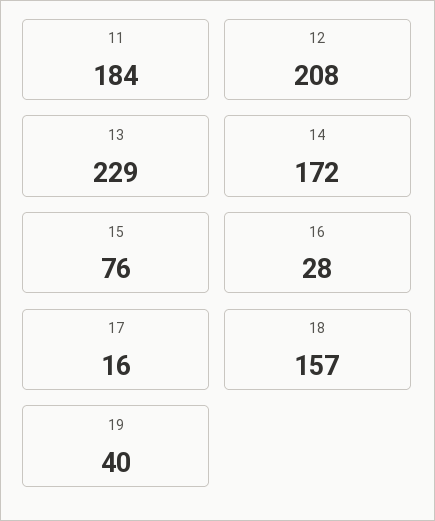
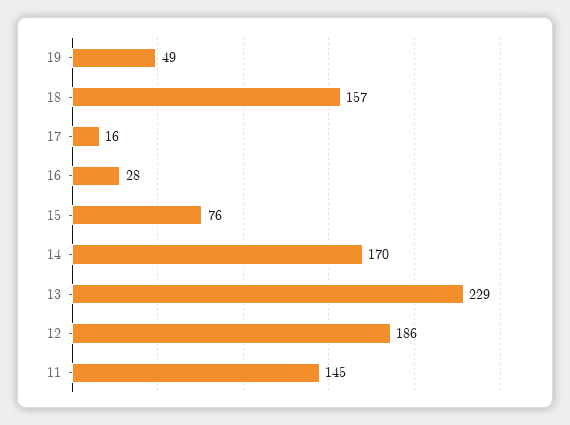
  {
-   "11": 184,
+   "11": 145,
-   "12": 208,
+   "12": 186,
    "13": 229,
-   "14": 172,
+   "14": 170,
    "15": 76,
    "16": 28,
    "17": 16,
    "18": 157,
-   "19": 40
+   "19": 49
  }

